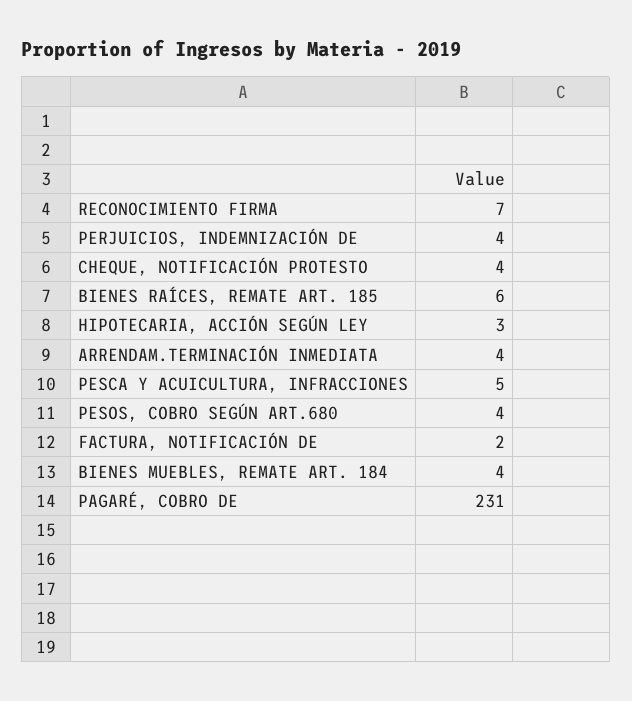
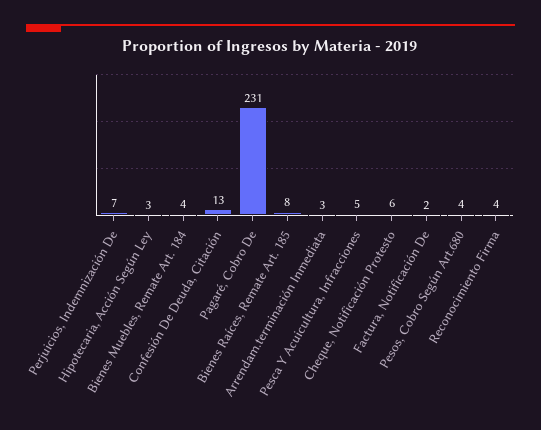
  {
-   "RECONOCIMIENTO FIRMA": 7,
+   "RECONOCIMIENTO FIRMA": 4,
-   "PERJUICIOS, INDEMNIZACIÓN DE": 4,
+   "PERJUICIOS, INDEMNIZACIÓN DE": 7,
-   "CHEQUE, NOTIFICACIÓN PROTESTO": 4,
+   "CHEQUE, NOTIFICACIÓN PROTESTO": 6,
-   "BIENES RAÍCES, REMATE ART. 185": 6,
+   "BIENES RAÍCES, REMATE ART. 185": 8,
    "HIPOTECARIA, ACCIÓN SEGÚN LEY": 3,
-   "ARRENDAM.TERMINACIÓN INMEDIATA": 4,
+   "ARRENDAM.TERMINACIÓN INMEDIATA": 3,
    "PESCA Y ACUICULTURA, INFRACCIONES": 5,
    "PESOS, COBRO SEGÚN ART.680": 4,
    "FACTURA, NOTIFICACIÓN DE": 2,
    "BIENES MUEBLES, REMATE ART. 184": 4,
-   "PAGARÉ, COBRO DE": 231
+   "PAGARÉ, COBRO DE": 231,
+   "Confesión De Deuda, Citación": 13
  }

